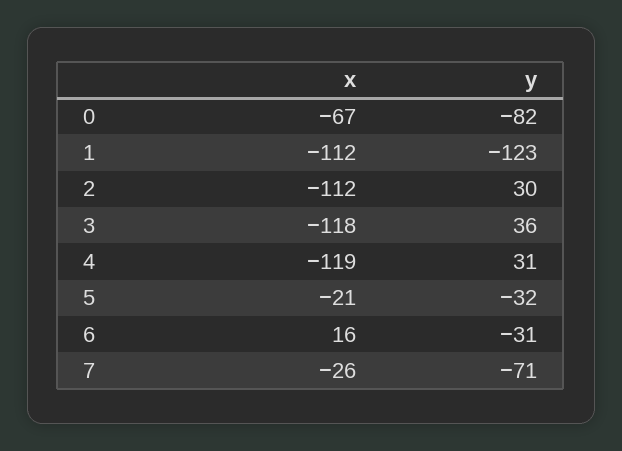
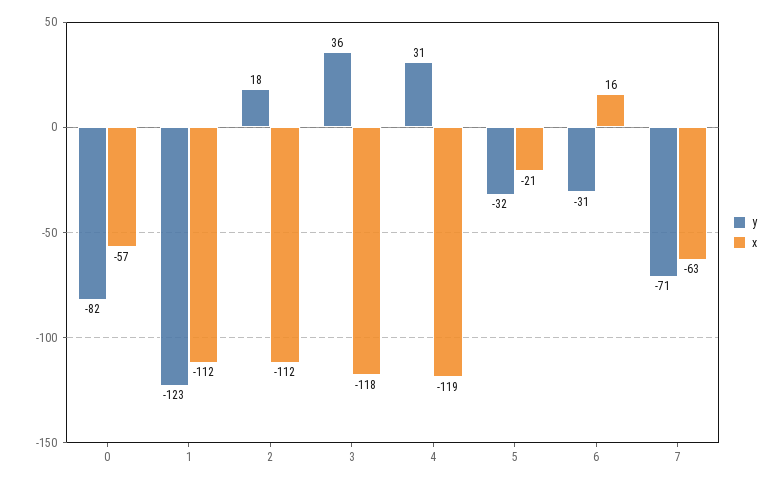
  {
    "x": {
-     "0": -67,
+     "0": -57,
      "1": -112,
      "2": -112,
      "3": -118,
      "4": -119,
      "5": -21,
      "6": 16,
-     "7": -26
+     "7": -63
    },
    "y": {
      "0": -82,
      "1": -123,
-     "2": 30,
+     "2": 18,
      "3": 36,
      "4": 31,
      "5": -32,
      "6": -31,
      "7": -71
    }
  }

